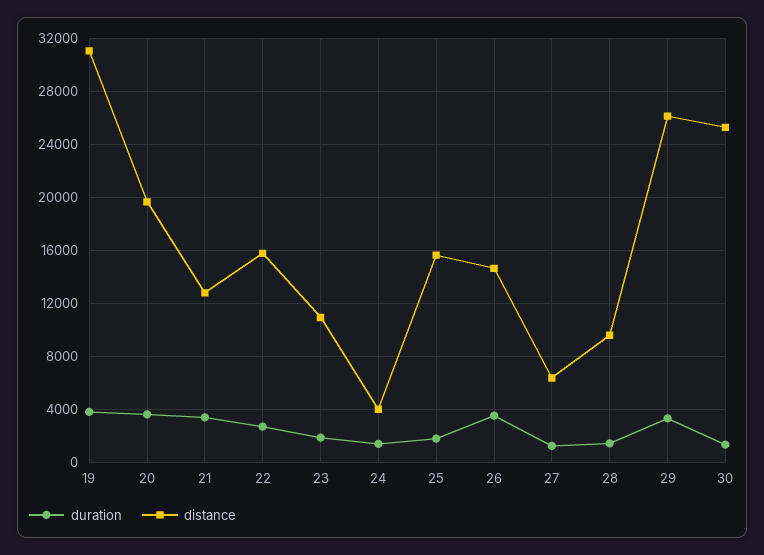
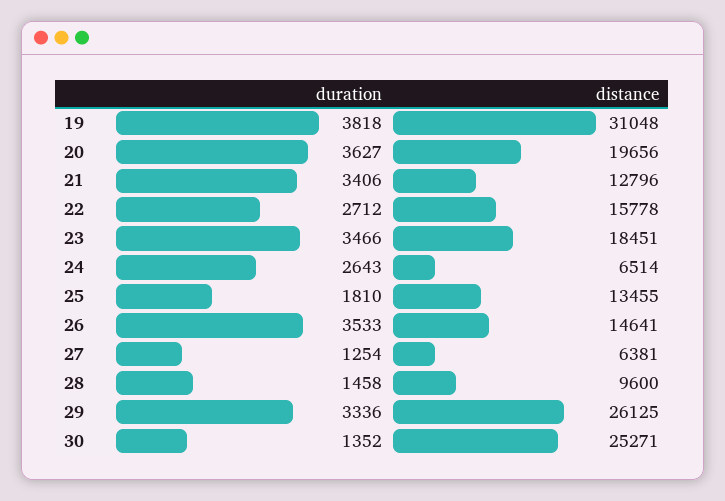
  {
    "duration": {
      "19": 3818,
      "20": 3627,
      "21": 3406,
      "22": 2712,
-     "23": 2000,
+     "23": 3466,
-     "24": 1500,
+     "24": 2643,
      "25": 1810,
      "26": 3533,
      "27": 1254,
      "28": 1458,
      "29": 3336,
      "30": 1352
    },
    "distance": {
      "19": 31048,
      "20": 19656,
      "21": 12796,
      "22": 15778,
-     "23": 11000,
+     "23": 18451,
-     "24": 4000,
+     "24": 6514,
-     "25": 15500,
+     "25": 13455,
      "26": 14641,
      "27": 6381,
      "28": 9600,
      "29": 26125,
      "30": 25271
    }
  }

